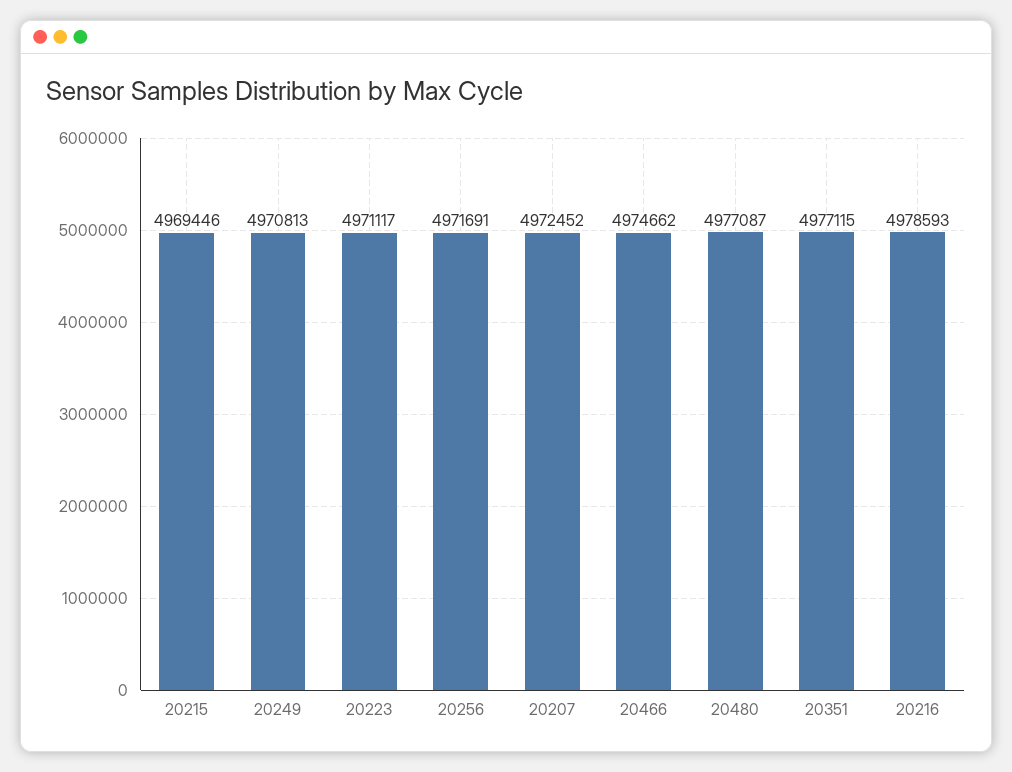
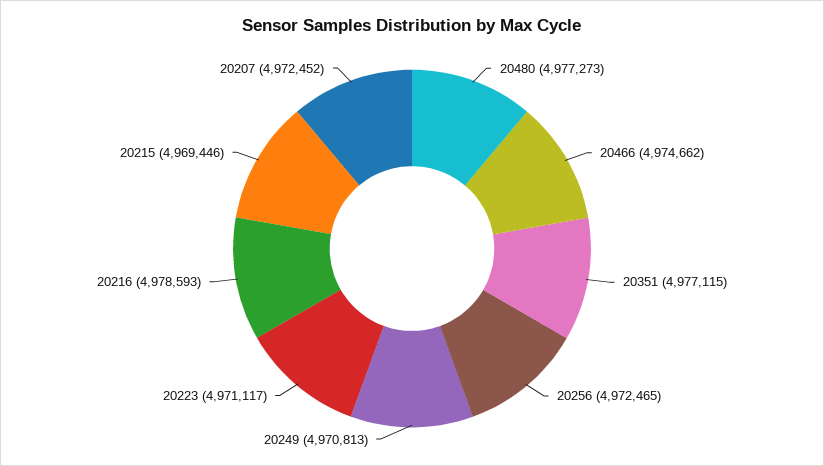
  {
    "20215": 4969446,
    "20249": 4970813,
    "20223": 4971117,
-   "20256": 4971691,
+   "20256": 4972465,
    "20207": 4972452,
    "20466": 4974662,
-   "20480": 4977087,
+   "20480": 4977273,
    "20351": 4977115,
    "20216": 4978593
  }

